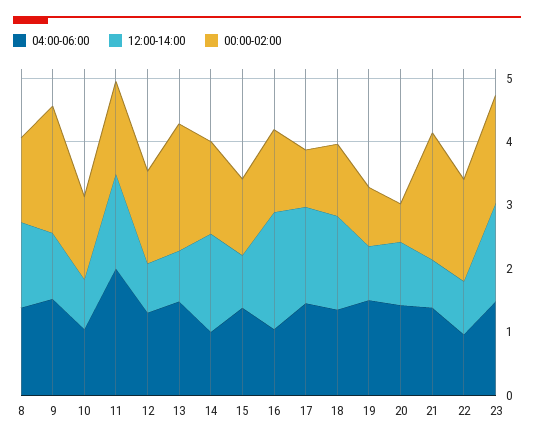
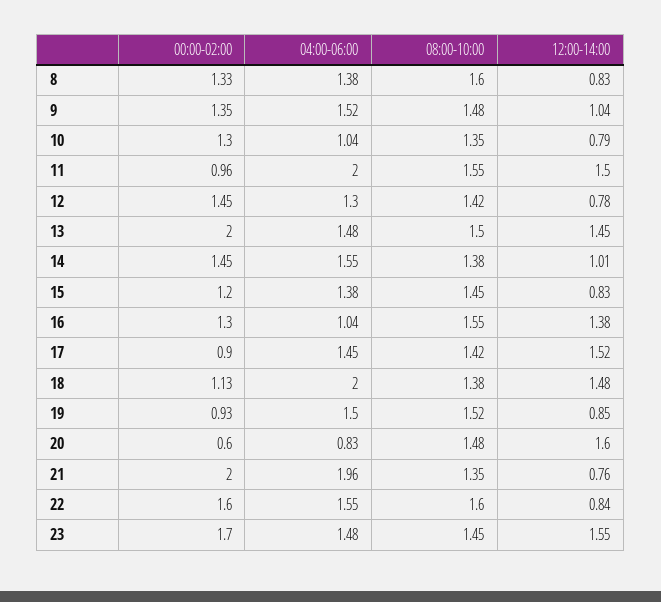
  {
    "04:00-06:00": {
      "8": 1.38,
      "9": 1.52,
      "10": 1.04,
      "11": 2,
      "12": 1.3,
      "13": 1.48,
-     "14": 1,
+     "14": 1.55,
      "15": 1.38,
      "16": 1.04,
      "17": 1.45,
-     "18": 1.4,
+     "18": 2,
      "19": 1.5,
-     "20": 1.4,
+     "20": 0.83,
-     "21": 1.4,
+     "21": 1.96,
-     "22": 1,
+     "22": 1.55,
      "23": 1.48
    },
    "12:00-14:00": {
-     "8": 1.4,
+     "8": 0.83,
      "9": 1.04,
      "10": 0.79,
      "11": 1.5,
      "12": 0.78,
-     "13": 0.8,
+     "13": 1.45,
-     "14": 1.6,
+     "14": 1.01,
      "15": 0.83,
-     "16": 1.8,
+     "16": 1.38,
      "17": 1.52,
      "18": 1.48,
      "19": 0.85,
-     "20": 1,
+     "20": 1.6,
      "21": 0.76,
      "22": 0.84,
      "23": 1.55
    },
    "00:00-02:00": {
      "8": 1.33,
-     "9": 2,
+     "9": 1.35,
      "10": 1.3,
-     "11": 1.4,
+     "11": 0.96,
      "12": 1.45,
      "13": 2,
      "14": 1.45,
      "15": 1.2,
      "16": 1.3,
      "17": 0.9,
      "18": 1.13,
      "19": 0.93,
      "20": 0.6,
      "21": 2,
      "22": 1.6,
      "23": 1.7
-   }
+   },
+   "08:00-10:00": {
+     "8": 1.6,
+     "9": 1.48,
+     "10": 1.35,
+     "11": 1.55,
+     "12": 1.42,
+     "13": 1.5,
+     "14": 1.38,
+     "15": 1.45,
+     "16": 1.55,
+     "17": 1.42,
+     "18": 1.38,
+     "19": 1.52,
+     "20": 1.48,
+     "21": 1.35,
+     "22": 1.6,
+     "23": 1.45
+   }
  }

